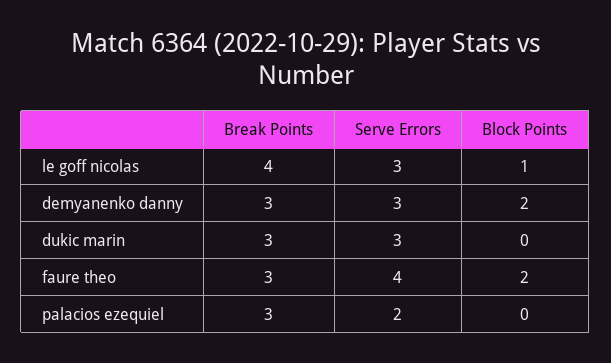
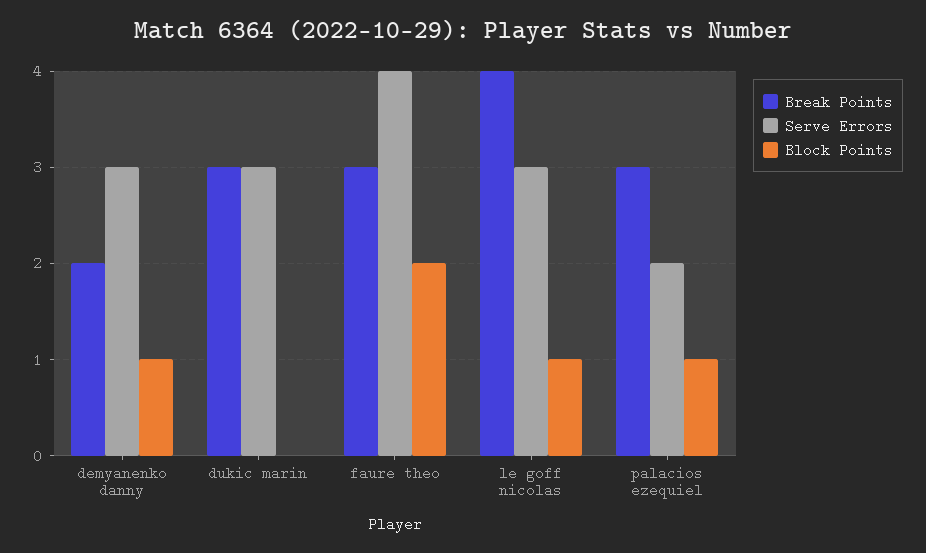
  {
    "Break Points": {
      "le goff nicolas": 4,
-     "demyanenko danny": 3,
+     "demyanenko danny": 2,
      "dukic marin": 3,
      "faure theo": 3,
      "palacios ezequiel": 3
    },
    "Serve Errors": {
      "le goff nicolas": 3,
      "demyanenko danny": 3,
      "dukic marin": 3,
      "faure theo": 4,
      "palacios ezequiel": 2
    },
    "Block Points": {
      "le goff nicolas": 1,
-     "demyanenko danny": 2,
+     "demyanenko danny": 1,
      "dukic marin": 0,
      "faure theo": 2,
-     "palacios ezequiel": 0
+     "palacios ezequiel": 1
    }
  }

